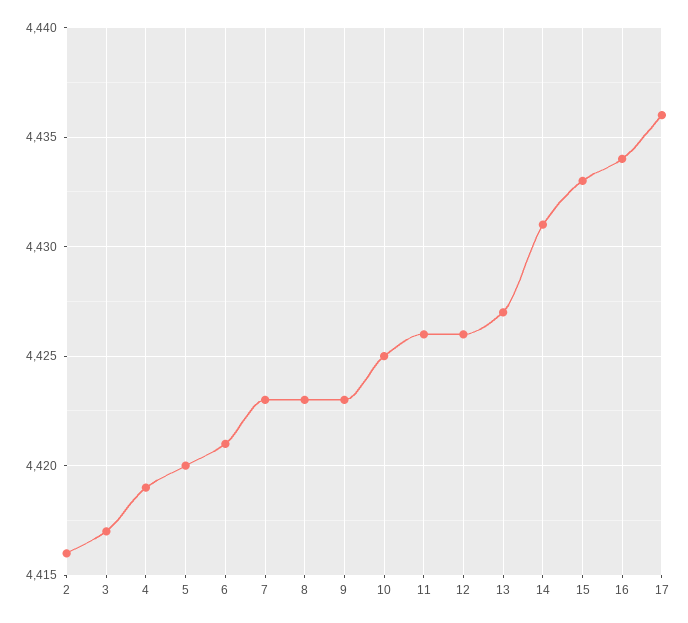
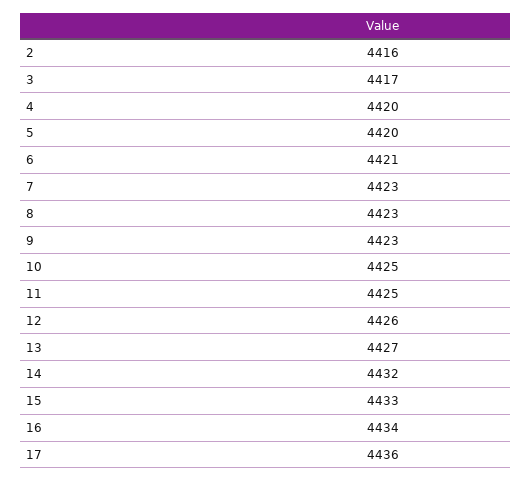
  {
    "2": 4416,
    "3": 4417,
-   "4": 4419,
+   "4": 4420,
    "5": 4420,
    "6": 4421,
    "7": 4423,
    "8": 4423,
    "9": 4423,
    "10": 4425,
-   "11": 4426,
+   "11": 4425,
    "12": 4426,
    "13": 4427,
-   "14": 4431,
+   "14": 4432,
    "15": 4433,
    "16": 4434,
    "17": 4436
  }

